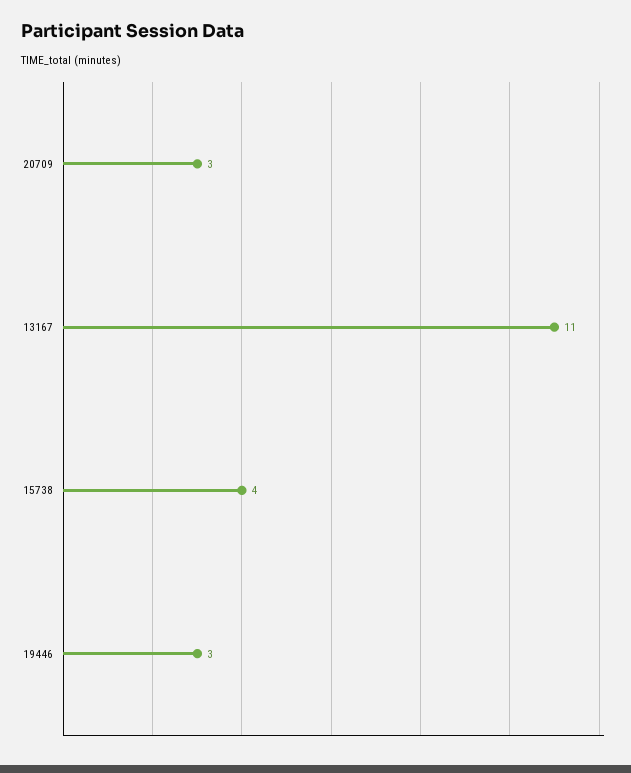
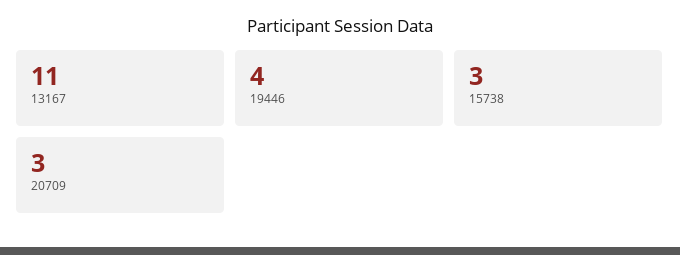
  {
    "20709": 3,
    "13167": 11,
-   "15738": 4,
+   "15738": 3,
-   "19446": 3
+   "19446": 4
  }

